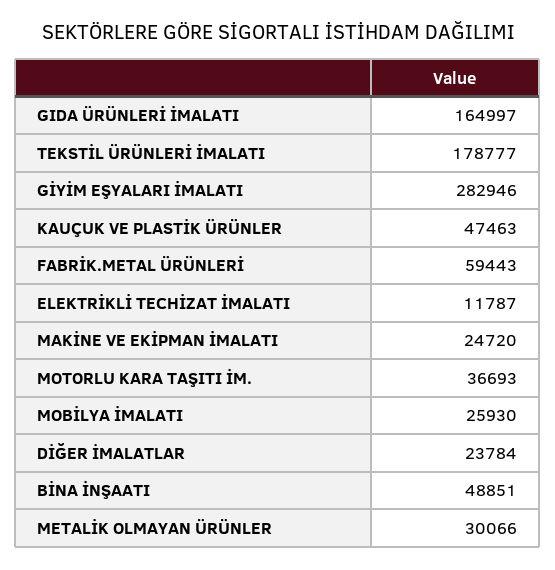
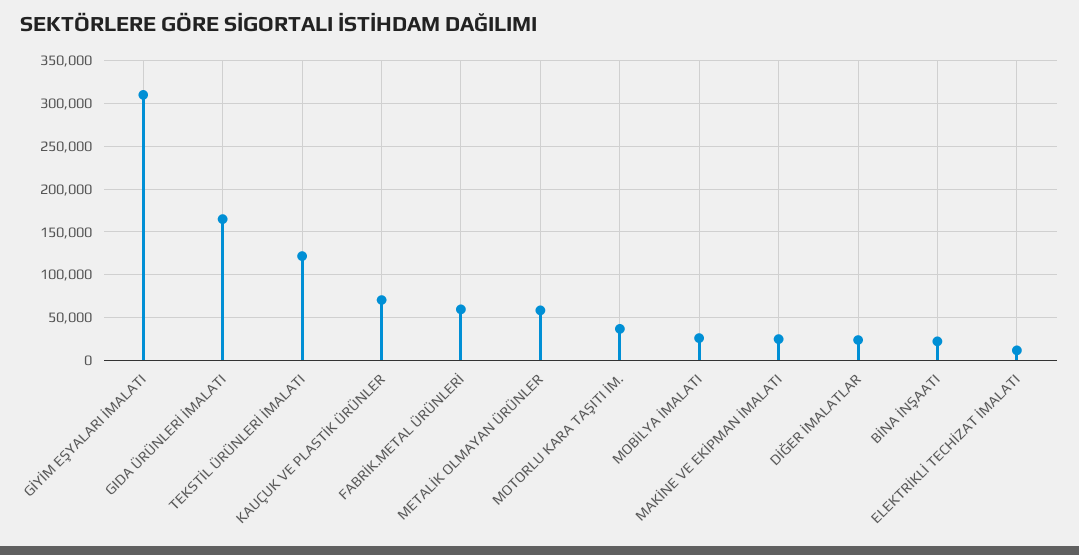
  {
    "GIDA ÜRÜNLERİ İMALATI": 164997,
-   "TEKSTİL ÜRÜNLERİ İMALATI": 178777,
+   "TEKSTİL ÜRÜNLERİ İMALATI": 120000,
-   "GİYİM EŞYALARI İMALATI": 282946,
+   "GİYİM EŞYALARI İMALATI": 310000,
-   "KAUÇUK VE PLASTİK ÜRÜNLER": 47463,
+   "KAUÇUK VE PLASTİK ÜRÜNLER": 70000,
    "FABRİK.METAL ÜRÜNLERİ": 59443,
    "ELEKTRİKLİ TECHİZAT İMALATI": 11787,
    "MAKİNE VE EKİPMAN İMALATI": 24720,
    "MOTORLU KARA TAŞITI İM.": 36693,
    "MOBİLYA İMALATI": 25930,
    "DİĞER İMALATLAR": 23784,
-   "BİNA İNŞAATI": 48851,
+   "BİNA İNŞAATI": 20000,
-   "METALİK OLMAYAN ÜRÜNLER": 30066
+   "METALİK OLMAYAN ÜRÜNLER": 60000
  }

